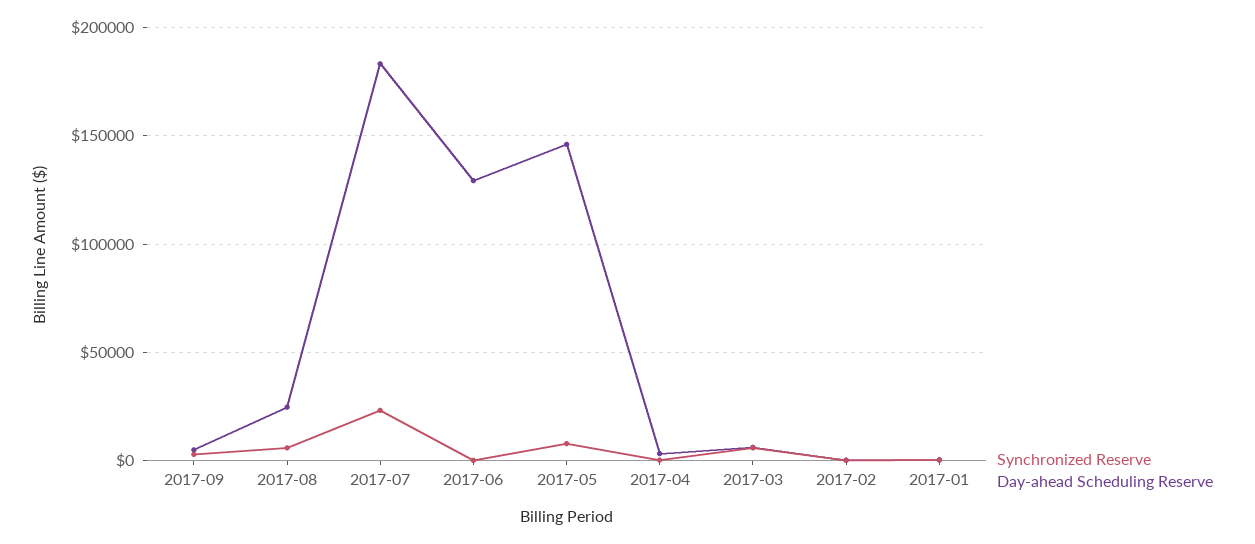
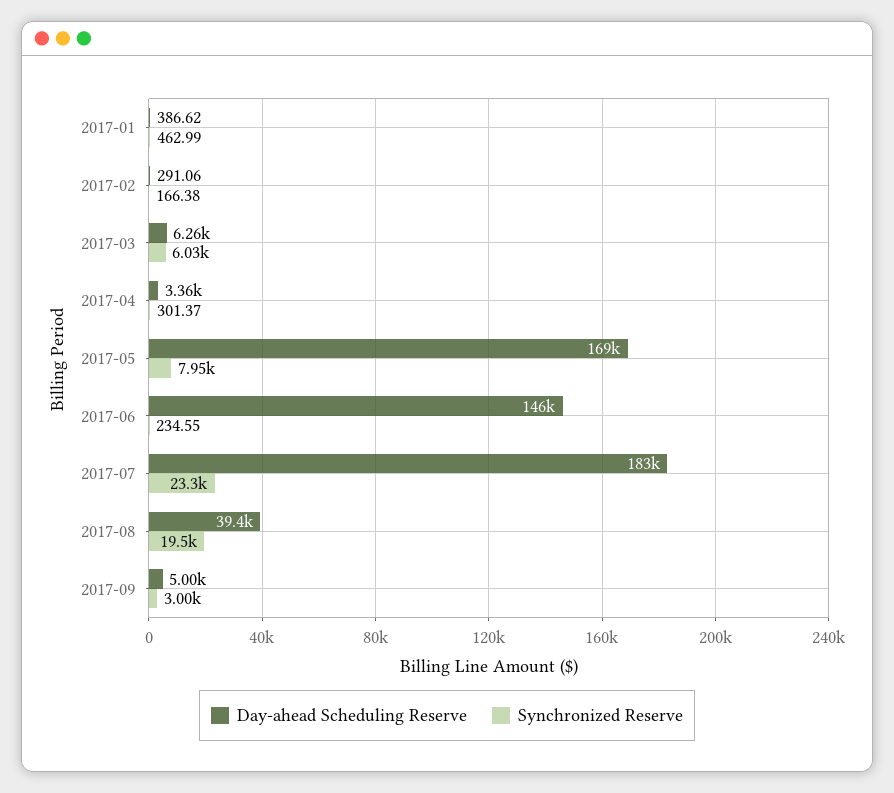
  {
    "Synchronized Reserve": {
      "2017-09": 3000,
-     "2017-08": 5000,
+     "2017-08": 19500,
      "2017-07": 23300,
      "2017-06": 234.55,
      "2017-05": 7950,
      "2017-04": 301.37,
      "2017-03": 6030,
      "2017-02": 166.38,
      "2017-01": 462.99
    },
    "Day-ahead Scheduling Reserve": {
      "2017-09": 5000,
-     "2017-08": 25000,
+     "2017-08": 39400,
      "2017-07": 183000,
-     "2017-06": 130000,
+     "2017-06": 146000,
-     "2017-05": 145000,
+     "2017-05": 169000,
      "2017-04": 3360,
      "2017-03": 6260,
      "2017-02": 291.06,
      "2017-01": 386.62
    }
  }

